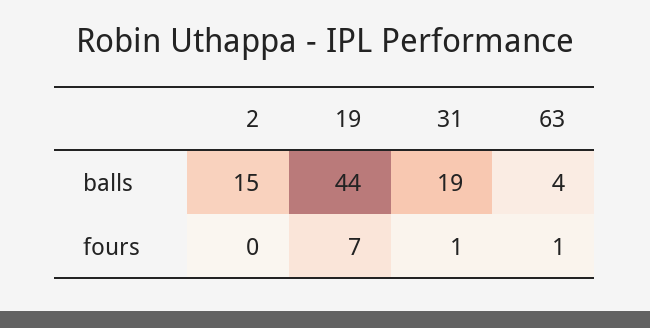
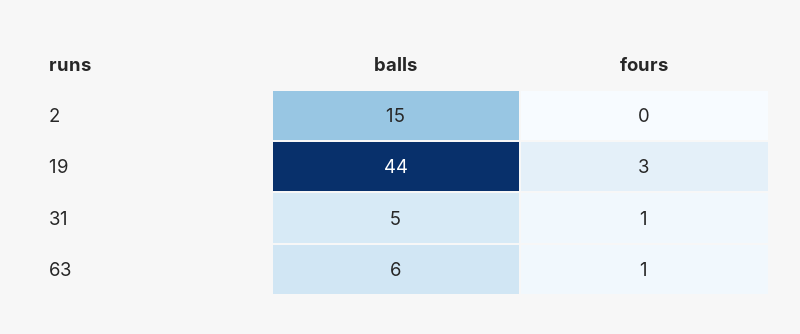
  {
    "2": {
      "balls": 15,
      "fours": 0
    },
    "19": {
      "balls": 44,
-     "fours": 7
+     "fours": 3
    },
    "31": {
-     "balls": 19,
+     "balls": 5,
      "fours": 1
    },
    "63": {
-     "balls": 4,
+     "balls": 6,
      "fours": 1
    }
  }

